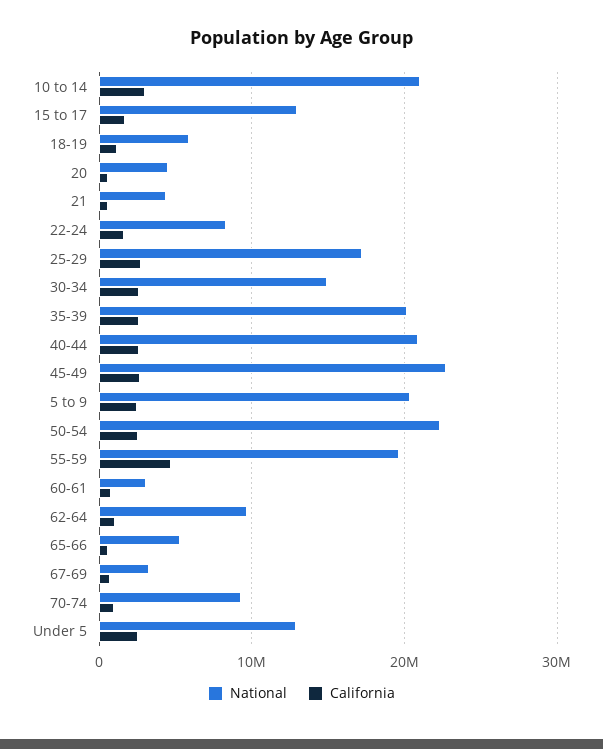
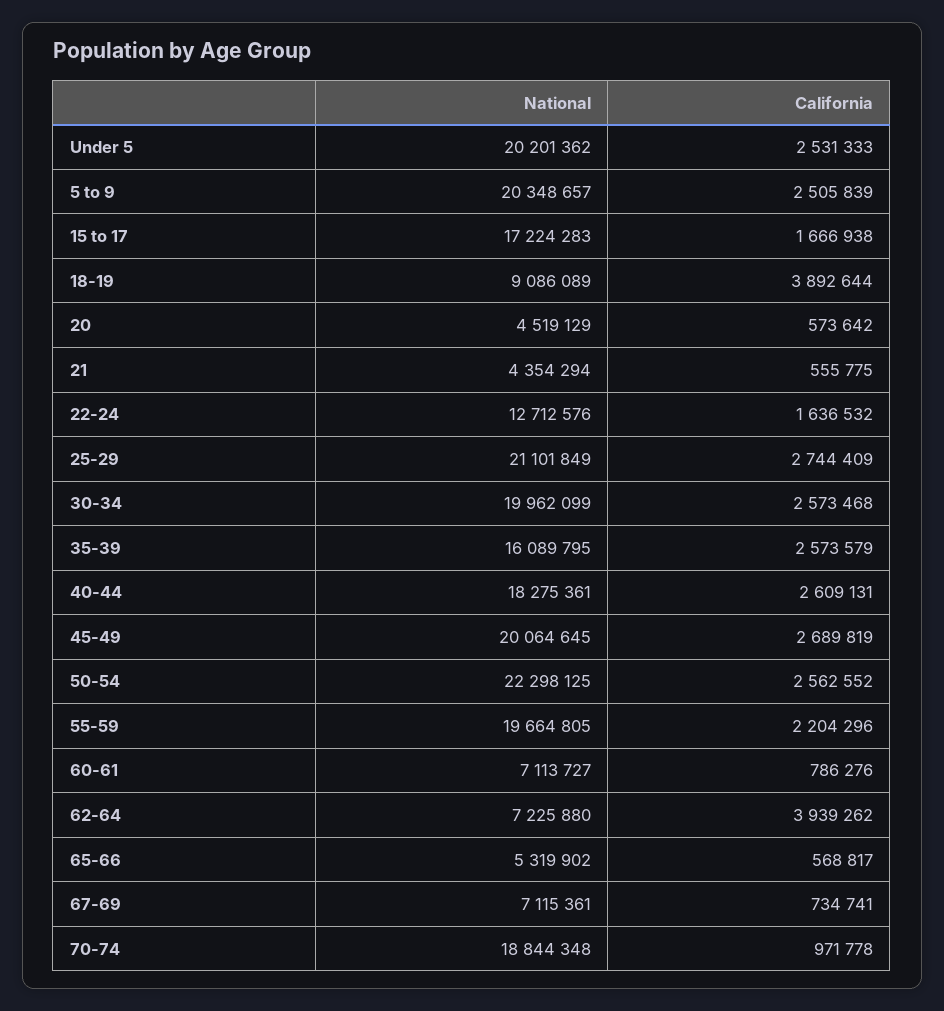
  {
    "National": {
-     "10 to 14": 21000000,
-     "15 to 17": 13000000,
+     "15 to 17": 17224283,
-     "18-19": 6000000,
+     "18-19": 9086089,
      "20": 4519129,
      "21": 4354294,
-     "22-24": 8000000,
+     "22-24": 12712576,
-     "25-29": 17000000,
+     "25-29": 21101849,
-     "30-34": 15000000,
+     "30-34": 19962099,
-     "35-39": 20000000,
+     "35-39": 16089795,
-     "40-44": 21000000,
+     "40-44": 18275361,
-     "45-49": 23000000,
+     "45-49": 20064645,
      "5 to 9": 20348657,
      "50-54": 22298125,
      "55-59": 19664805,
-     "60-61": 3000000,
+     "60-61": 7113727,
-     "62-64": 10000000,
+     "62-64": 7225880,
      "65-66": 5319902,
-     "67-69": 3000000,
+     "67-69": 7115361,
-     "70-74": 9000000,
+     "70-74": 18844348,
-     "Under 5": 13000000
+     "Under 5": 20201362
    },
    "California": {
-     "10 to 14": 3000000,
      "15 to 17": 1666938,
-     "18-19": 1000000,
+     "18-19": 3892644,
      "20": 573642,
      "21": 555775,
      "22-24": 1636532,
      "25-29": 2744409,
      "30-34": 2573468,
      "35-39": 2573579,
      "40-44": 2609131,
      "45-49": 2689819,
      "5 to 9": 2505839,
      "50-54": 2562552,
-     "55-59": 5000000,
+     "55-59": 2204296,
      "60-61": 786276,
-     "62-64": 1000000,
+     "62-64": 3939262,
      "65-66": 568817,
      "67-69": 734741,
      "70-74": 971778,
      "Under 5": 2531333
    }
  }

